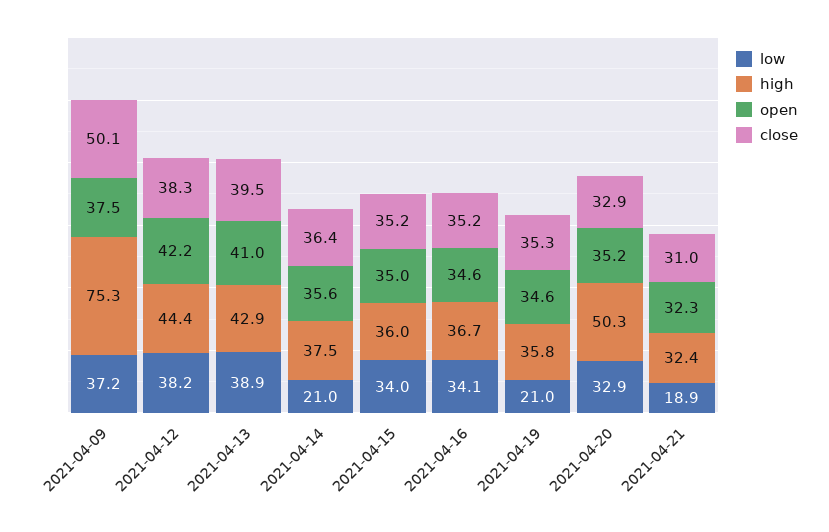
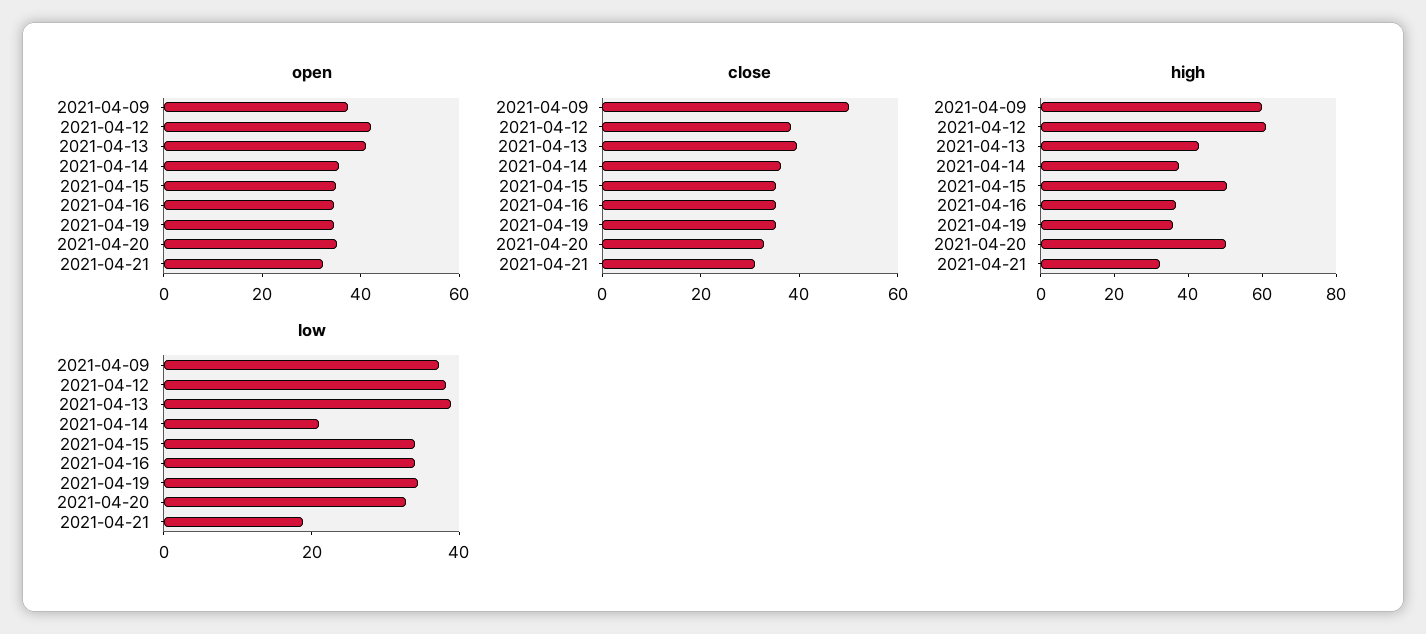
  {
    "low": {
      "2021-04-09": 37.2,
      "2021-04-12": 38.2,
      "2021-04-13": 38.9,
      "2021-04-14": 21,
      "2021-04-15": 34,
      "2021-04-16": 34.1,
-     "2021-04-19": 21,
+     "2021-04-19": 35,
      "2021-04-20": 32.9,
      "2021-04-21": 18.9
    },
    "high": {
-     "2021-04-09": 75.3,
+     "2021-04-09": 60,
-     "2021-04-12": 44.4,
+     "2021-04-12": 60,
      "2021-04-13": 42.9,
      "2021-04-14": 37.5,
-     "2021-04-15": 36,
+     "2021-04-15": 50,
      "2021-04-16": 36.7,
      "2021-04-19": 35.8,
      "2021-04-20": 50.3,
      "2021-04-21": 32.4
    },
    "open": {
      "2021-04-09": 37.5,
      "2021-04-12": 42.2,
      "2021-04-13": 41,
      "2021-04-14": 35.6,
      "2021-04-15": 35,
      "2021-04-16": 34.6,
      "2021-04-19": 34.6,
      "2021-04-20": 35.2,
      "2021-04-21": 32.3
    },
    "close": {
      "2021-04-09": 50.1,
      "2021-04-12": 38.3,
      "2021-04-13": 39.5,
      "2021-04-14": 36.4,
      "2021-04-15": 35.2,
      "2021-04-16": 35.2,
      "2021-04-19": 35.3,
      "2021-04-20": 32.9,
      "2021-04-21": 31
    }
  }

